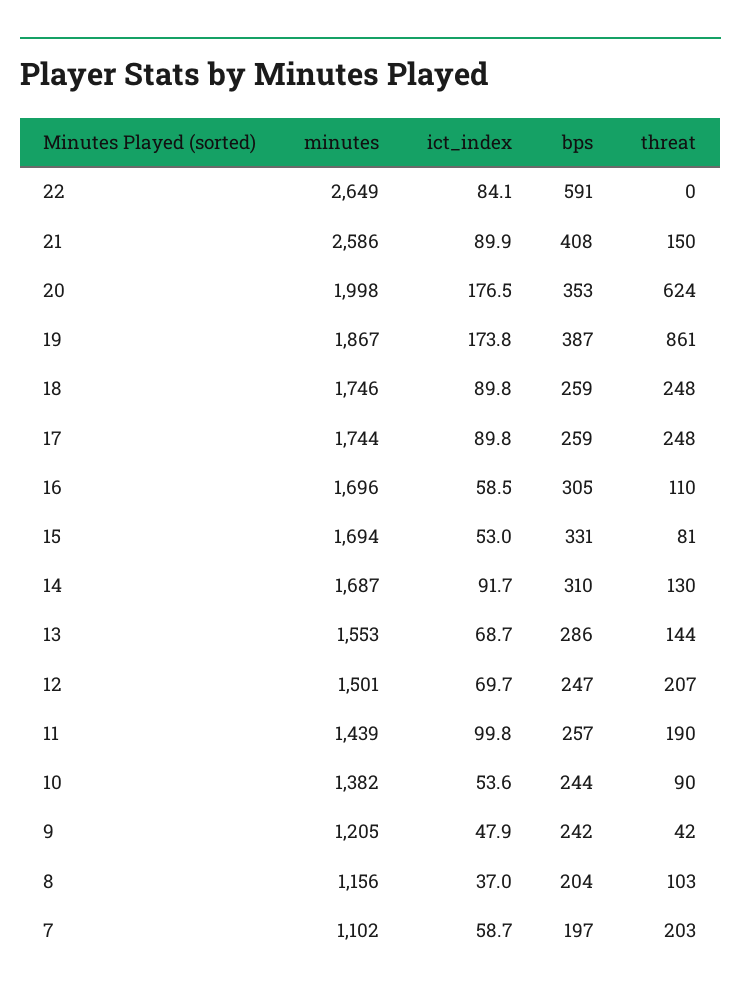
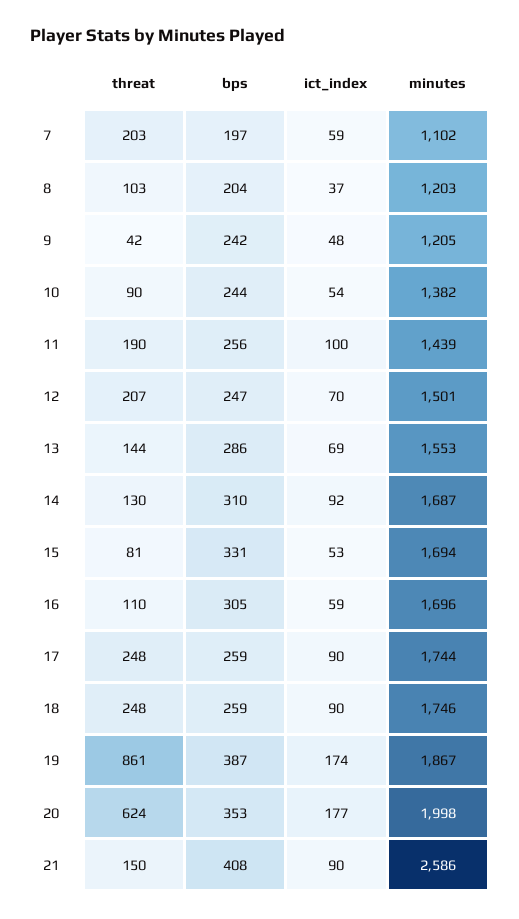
  {
    "minutes": {
-     "22": 2649,
      "21": 2586,
      "20": 1998,
      "19": 1867,
      "18": 1746,
      "17": 1744,
      "16": 1696,
      "15": 1694,
      "14": 1687,
      "13": 1553,
      "12": 1501,
      "11": 1439,
      "10": 1382,
      "9": 1205,
-     "8": 1156,
+     "8": 1203,
      "7": 1102
    },
    "ict_index": {
-     "22": 84.1,
      "21": 89.9,
      "20": 176.5,
      "19": 173.8,
      "18": 89.8,
      "17": 89.8,
      "16": 58.5,
      "15": 53,
      "14": 91.7,
      "13": 68.7,
      "12": 69.7,
      "11": 99.8,
      "10": 53.6,
      "9": 47.9,
      "8": 37,
      "7": 58.7
    },
    "bps": {
-     "22": 591,
      "21": 408,
      "20": 353,
      "19": 387,
      "18": 259,
      "17": 259,
      "16": 305,
      "15": 331,
      "14": 310,
      "13": 286,
      "12": 247,
-     "11": 257,
+     "11": 256,
      "10": 244,
      "9": 242,
      "8": 204,
      "7": 197
    },
    "threat": {
-     "22": 0,
      "21": 150,
      "20": 624,
      "19": 861,
      "18": 248,
      "17": 248,
      "16": 110,
      "15": 81,
      "14": 130,
      "13": 144,
      "12": 207,
      "11": 190,
      "10": 90,
      "9": 42,
      "8": 103,
      "7": 203
    }
  }

